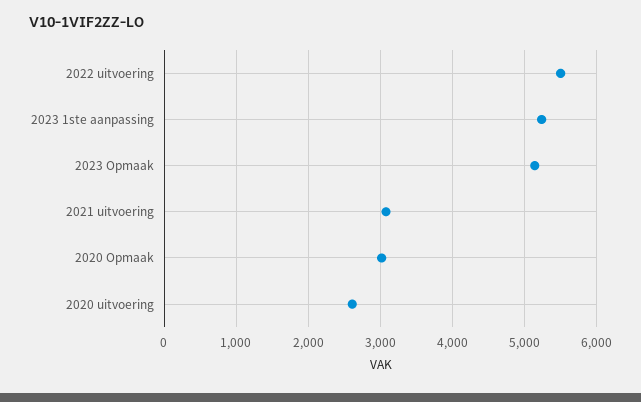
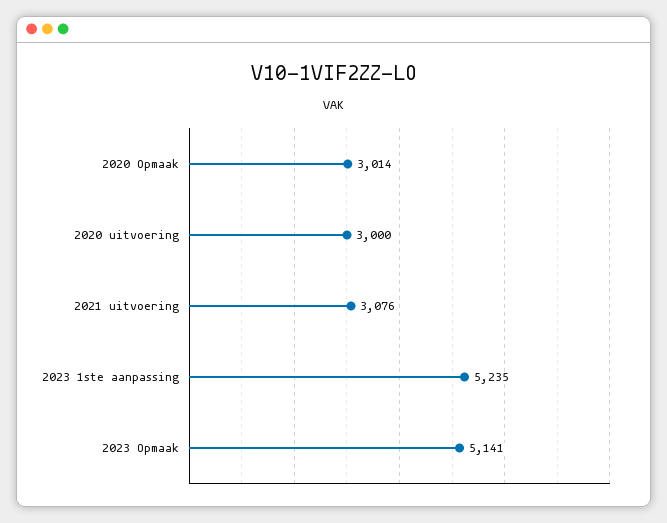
  {
-   "2022 uitvoering": 5500,
    "2023 1ste aanpassing": 5235,
    "2023 Opmaak": 5141,
    "2021 uitvoering": 3076,
    "2020 Opmaak": 3014,
-   "2020 uitvoering": 2600
+   "2020 uitvoering": 3000
  }

